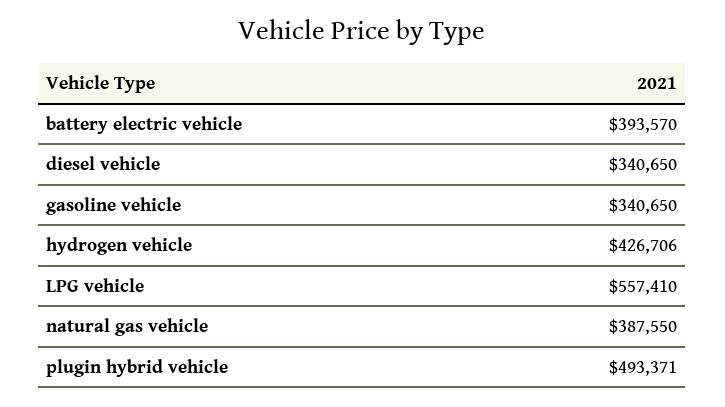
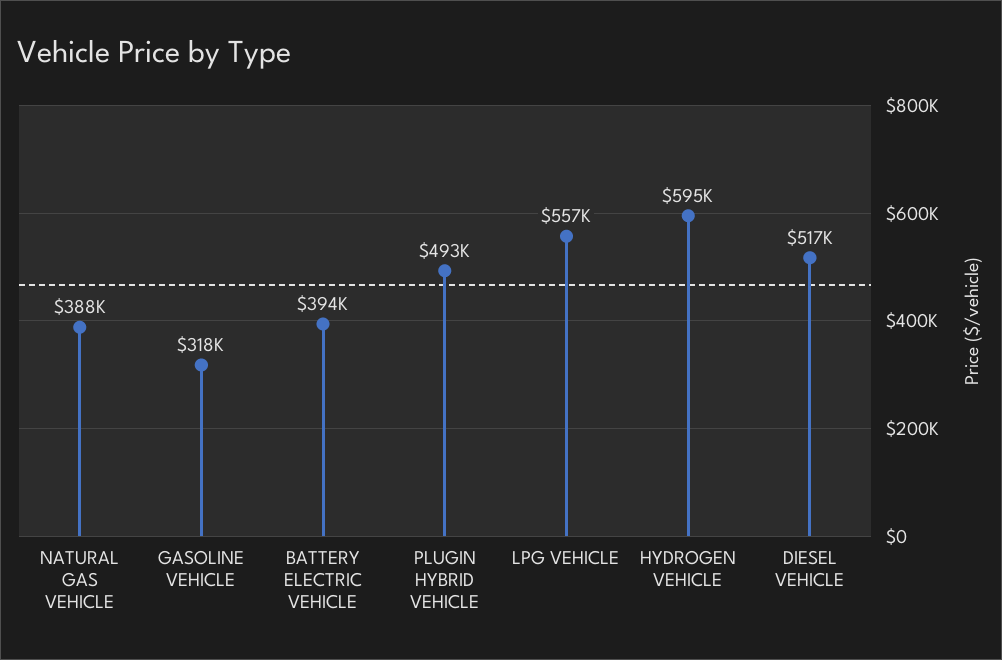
  {
    "battery electric vehicle": 393570,
-   "diesel vehicle": 340650,
+   "diesel vehicle": 517000,
-   "gasoline vehicle": 340650,
+   "gasoline vehicle": 318000,
-   "hydrogen vehicle": 426706,
+   "hydrogen vehicle": 595000,
    "LPG vehicle": 557410,
    "natural gas vehicle": 387550,
    "plugin hybrid vehicle": 493371
  }

